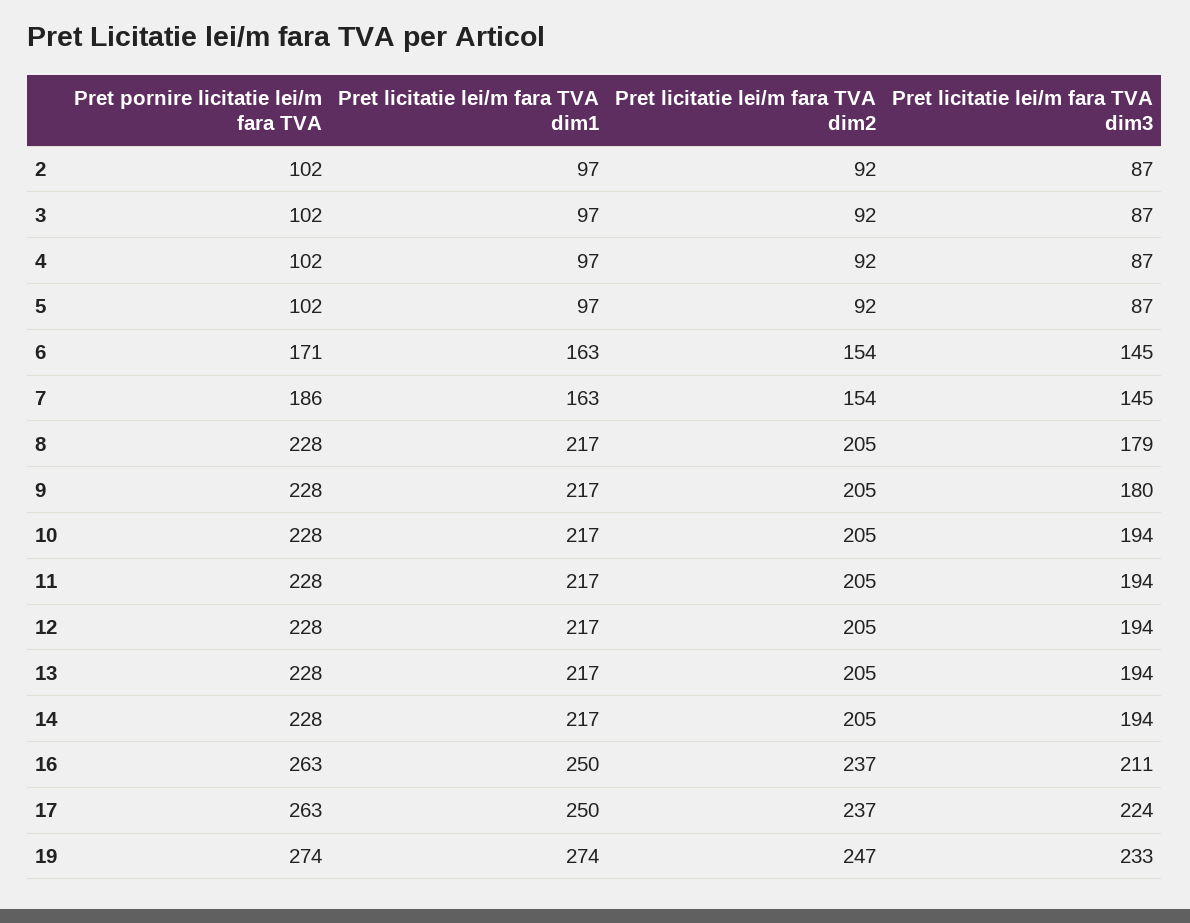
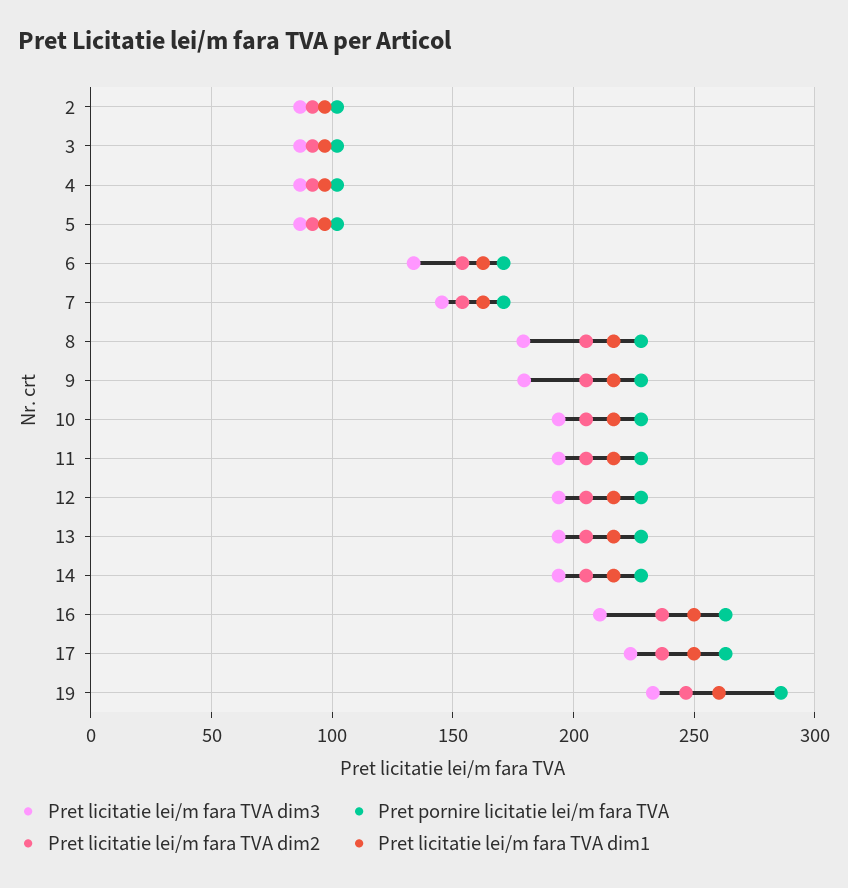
  {
    "Pret pornire licitatie lei/m fara TVA": {
      "2": 102,
      "3": 102,
      "4": 102,
      "5": 102,
      "6": 171,
-     "7": 186,
+     "7": 170,
      "8": 228,
      "9": 228,
      "10": 228,
      "11": 228,
      "12": 228,
      "13": 228,
      "14": 228,
      "16": 263,
      "17": 263,
-     "19": 274
+     "19": 285
    },
    "Pret licitatie lei/m fara TVA dim1": {
      "2": 97,
      "3": 97,
      "4": 97,
      "5": 97,
      "6": 163,
      "7": 163,
      "8": 217,
      "9": 217,
      "10": 217,
      "11": 217,
      "12": 217,
      "13": 217,
      "14": 217,
      "16": 250,
      "17": 250,
-     "19": 274
+     "19": 260
    },
    "Pret licitatie lei/m fara TVA dim2": {
      "2": 92,
      "3": 92,
      "4": 92,
      "5": 92,
      "6": 154,
      "7": 154,
      "8": 205,
      "9": 205,
      "10": 205,
      "11": 205,
      "12": 205,
      "13": 205,
      "14": 205,
      "16": 237,
      "17": 237,
      "19": 247
    },
    "Pret licitatie lei/m fara TVA dim3": {
      "2": 87,
      "3": 87,
      "4": 87,
      "5": 87,
-     "6": 145,
+     "6": 135,
      "7": 145,
      "8": 179,
      "9": 180,
      "10": 194,
      "11": 194,
      "12": 194,
      "13": 194,
      "14": 194,
      "16": 211,
      "17": 224,
      "19": 233
    }
  }

